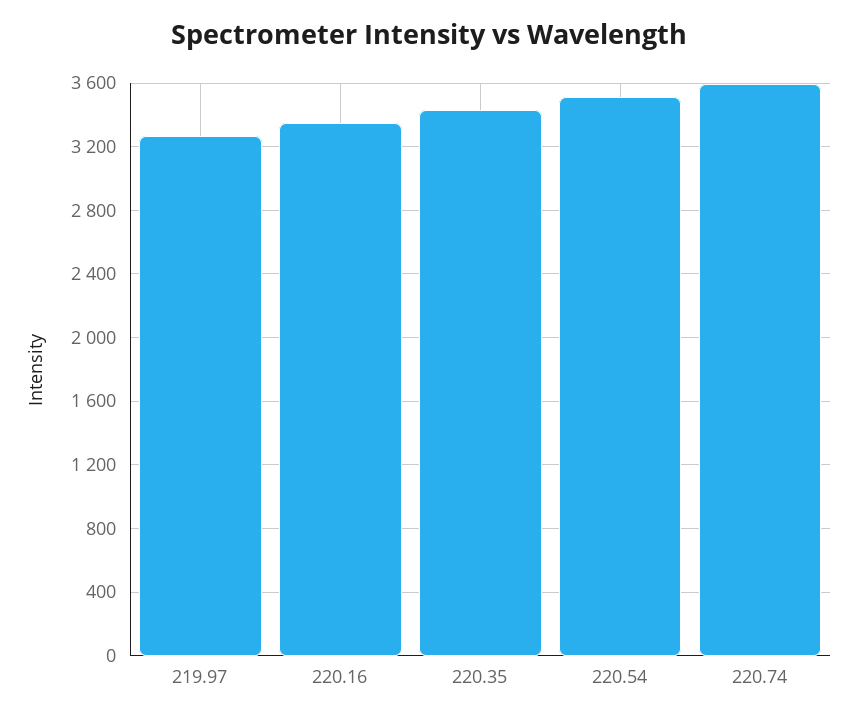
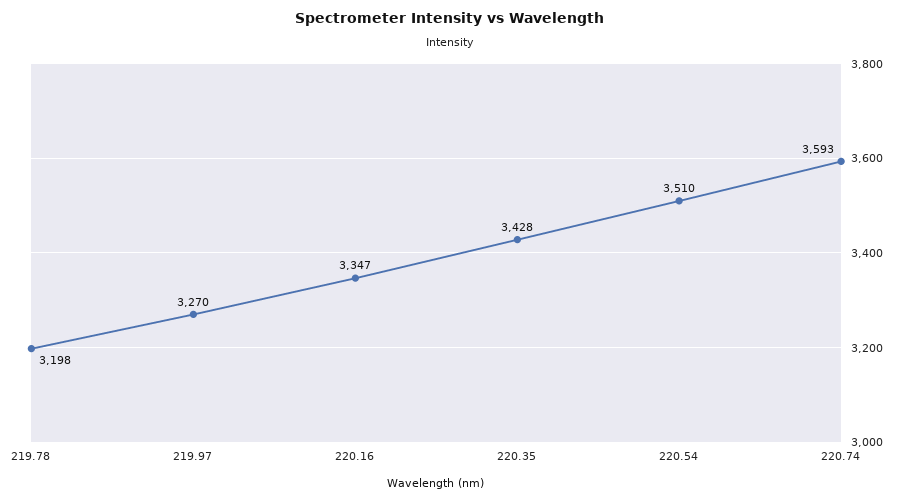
  {
    "219.97": 3270,
    "220.16": 3347,
    "220.35": 3428,
    "220.54": 3510,
-   "220.74": 3593
+   "220.74": 3593,
+   "219.78": 3198
  }

